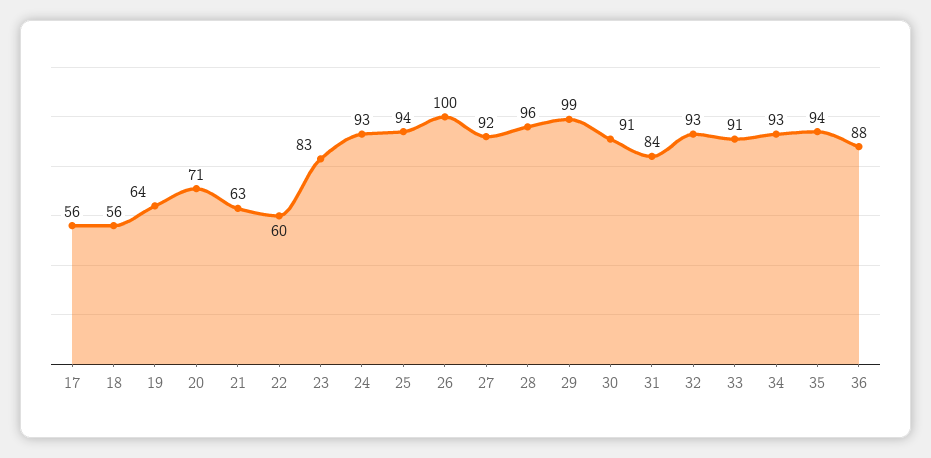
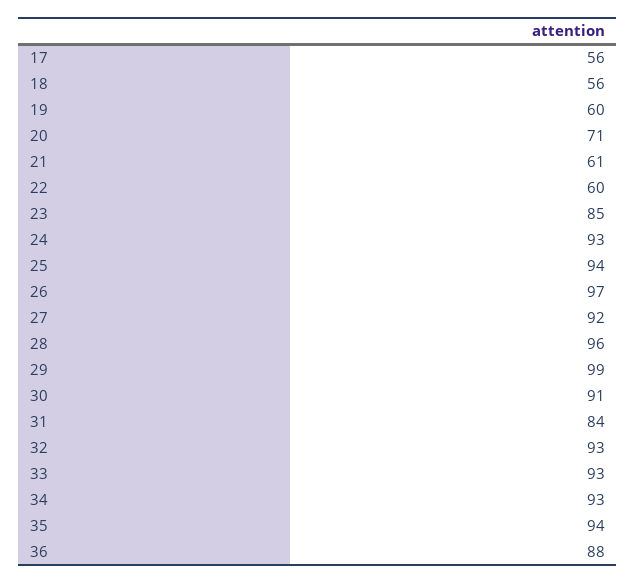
  {
    "17": 56,
    "18": 56,
-   "19": 64,
+   "19": 60,
    "20": 71,
-   "21": 63,
+   "21": 61,
    "22": 60,
-   "23": 83,
+   "23": 85,
    "24": 93,
    "25": 94,
-   "26": 100,
+   "26": 97,
    "27": 92,
    "28": 96,
    "29": 99,
    "30": 91,
    "31": 84,
    "32": 93,
-   "33": 91,
+   "33": 93,
    "34": 93,
    "35": 94,
    "36": 88
  }

